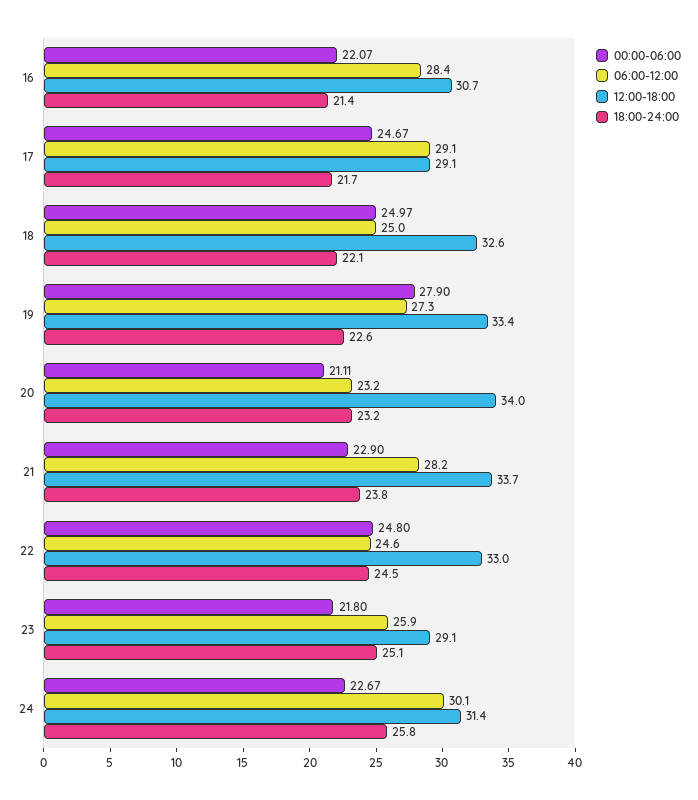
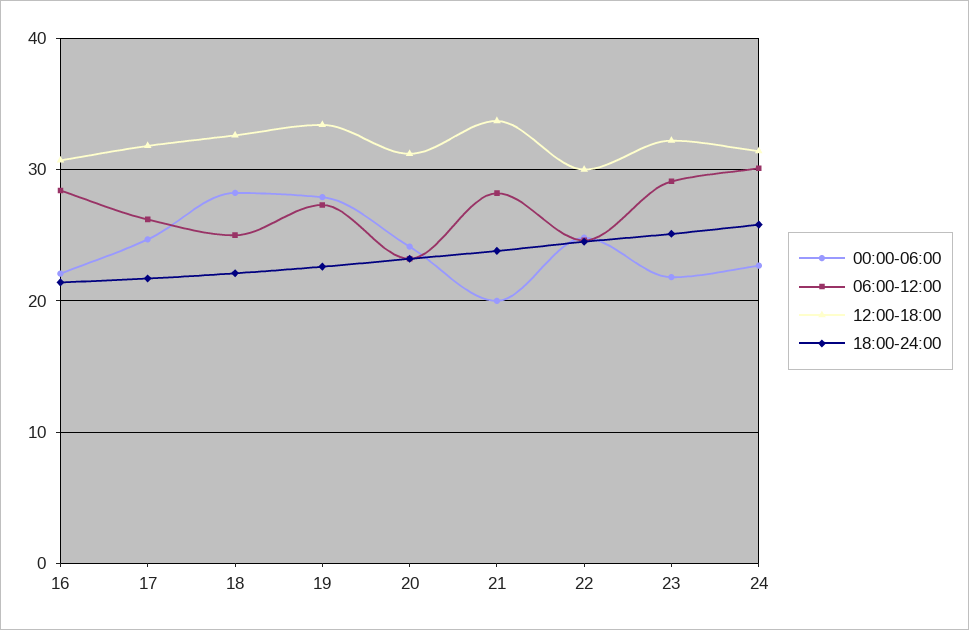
  {
    "00:00-06:00": {
      "16": 22.07,
      "17": 24.67,
-     "18": 24.97,
+     "18": 28,
      "19": 27.9,
-     "20": 21.11,
+     "20": 24,
-     "21": 22.9,
+     "21": 20,
      "22": 24.8,
      "23": 21.8,
      "24": 22.67
    },
    "06:00-12:00": {
      "16": 28.4,
-     "17": 29.1,
+     "17": 26,
      "18": 25,
      "19": 27.3,
      "20": 23.2,
      "21": 28.2,
      "22": 24.6,
-     "23": 25.9,
+     "23": 29,
      "24": 30.1
    },
    "12:00-18:00": {
      "16": 30.7,
-     "17": 29.1,
+     "17": 32,
      "18": 32.6,
      "19": 33.4,
-     "20": 34,
+     "20": 31,
      "21": 33.7,
-     "22": 33,
+     "22": 30,
-     "23": 29.1,
+     "23": 32,
      "24": 31.4
    },
    "18:00-24:00": {
      "16": 21.4,
      "17": 21.7,
      "18": 22.1,
      "19": 22.6,
      "20": 23.2,
      "21": 23.8,
      "22": 24.5,
      "23": 25.1,
      "24": 25.8
    }
  }

